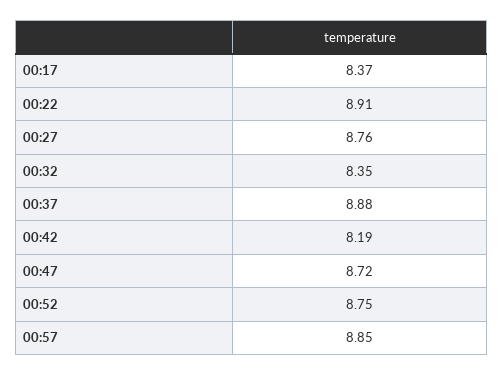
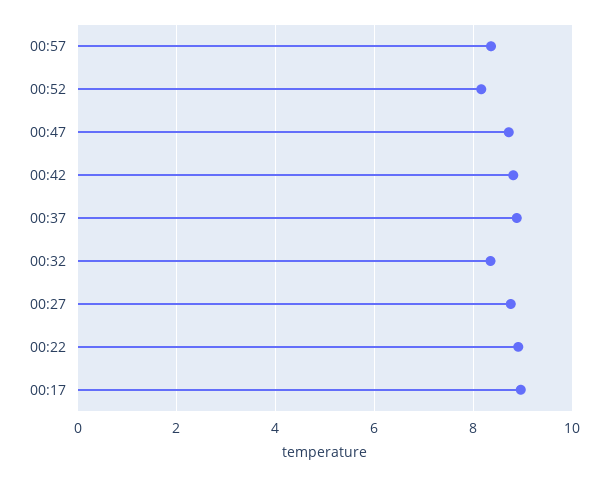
  {
-   "00:17": 8.37,
+   "00:17": 9,
    "00:22": 8.91,
    "00:27": 8.76,
    "00:32": 8.35,
    "00:37": 8.88,
-   "00:42": 8.19,
+   "00:42": 8.8,
    "00:47": 8.72,
-   "00:52": 8.75,
+   "00:52": 8.2,
-   "00:57": 8.85
+   "00:57": 8.4
  }

